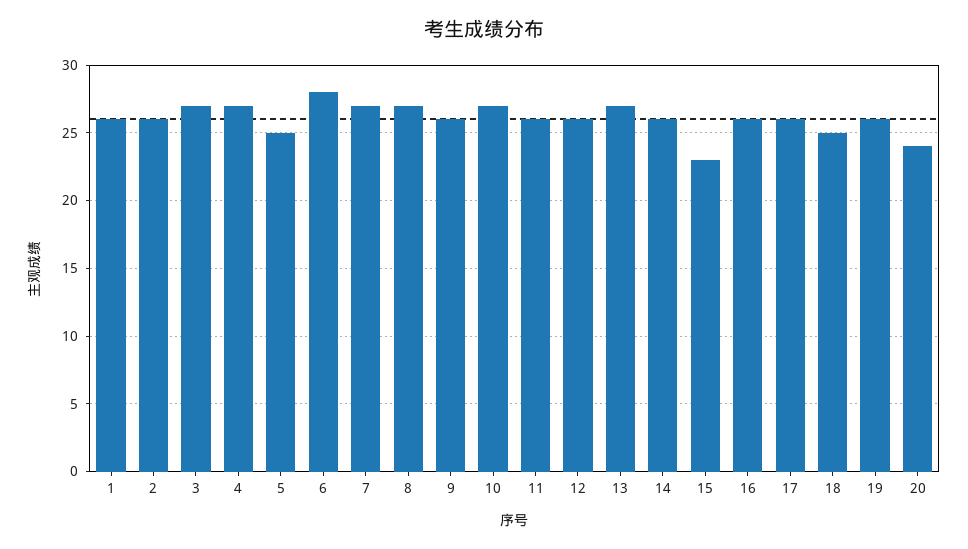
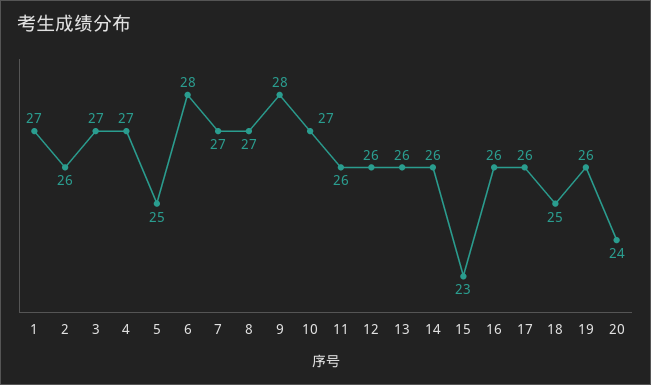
  {
-   "1": 26,
+   "1": 27,
    "2": 26,
    "3": 27,
    "4": 27,
    "5": 25,
    "6": 28,
    "7": 27,
    "8": 27,
-   "9": 26,
+   "9": 28,
    "10": 27,
    "11": 26,
    "12": 26,
-   "13": 27,
+   "13": 26,
    "14": 26,
    "15": 23,
    "16": 26,
    "17": 26,
    "18": 25,
    "19": 26,
    "20": 24
  }

